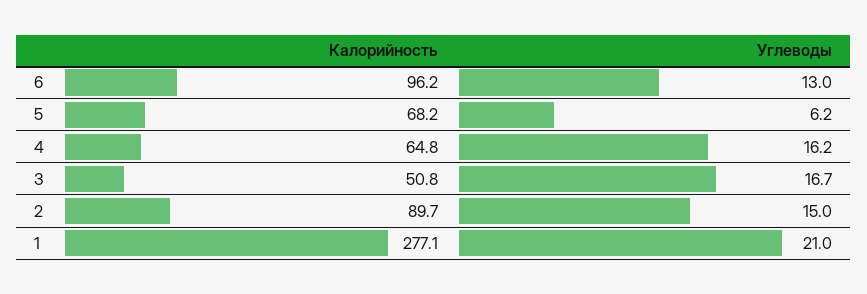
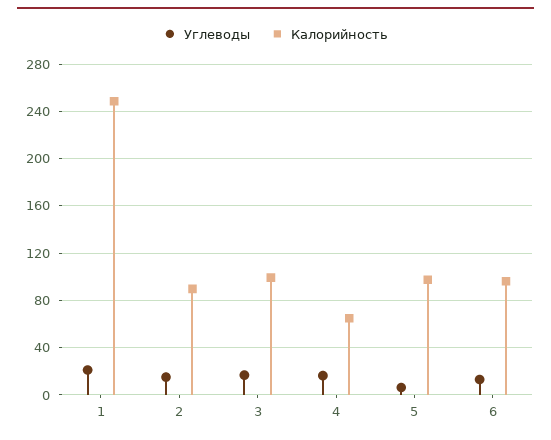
  {
    "Калорийность": {
      "6": 96.2,
-     "5": 68.2,
+     "5": 100,
      "4": 64.8,
-     "3": 50.8,
+     "3": 100,
      "2": 89.7,
-     "1": 277.1
+     "1": 250
    },
    "Углеводы": {
      "6": 13,
      "5": 6.2,
      "4": 16.2,
      "3": 16.7,
      "2": 15,
      "1": 21
    }
  }

